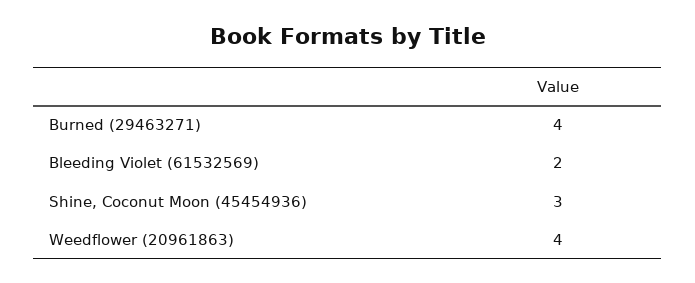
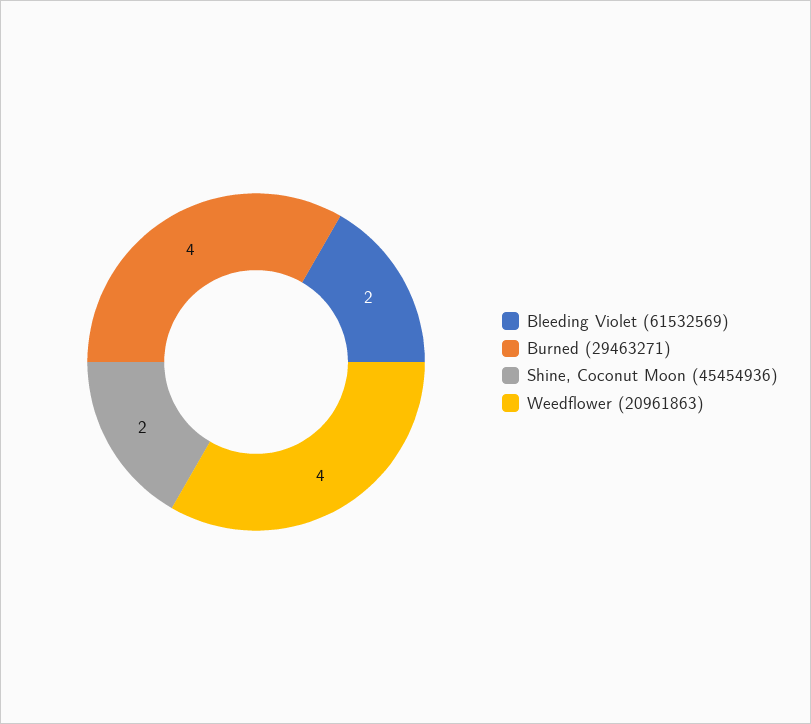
  {
    "Burned (29463271)": 4,
    "Bleeding Violet (61532569)": 2,
-   "Shine, Coconut Moon (45454936)": 3,
+   "Shine, Coconut Moon (45454936)": 2,
    "Weedflower (20961863)": 4
  }

